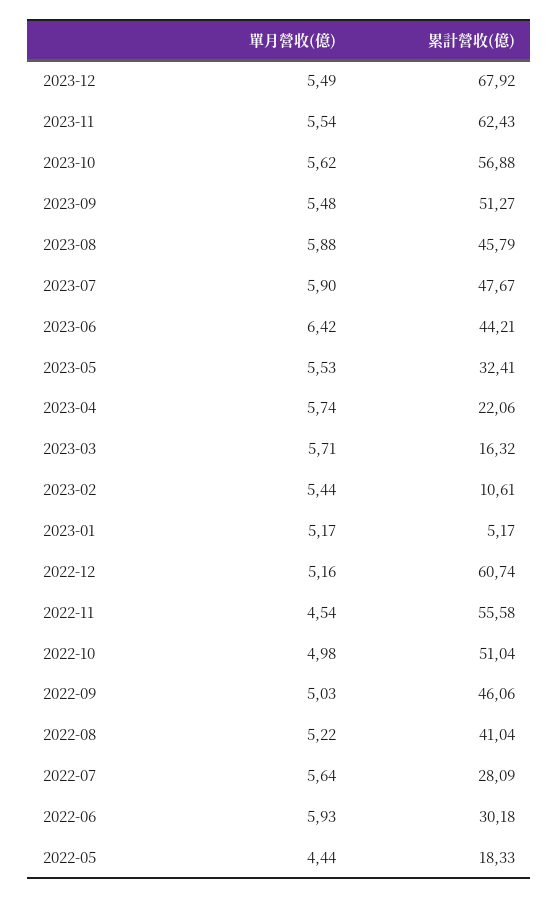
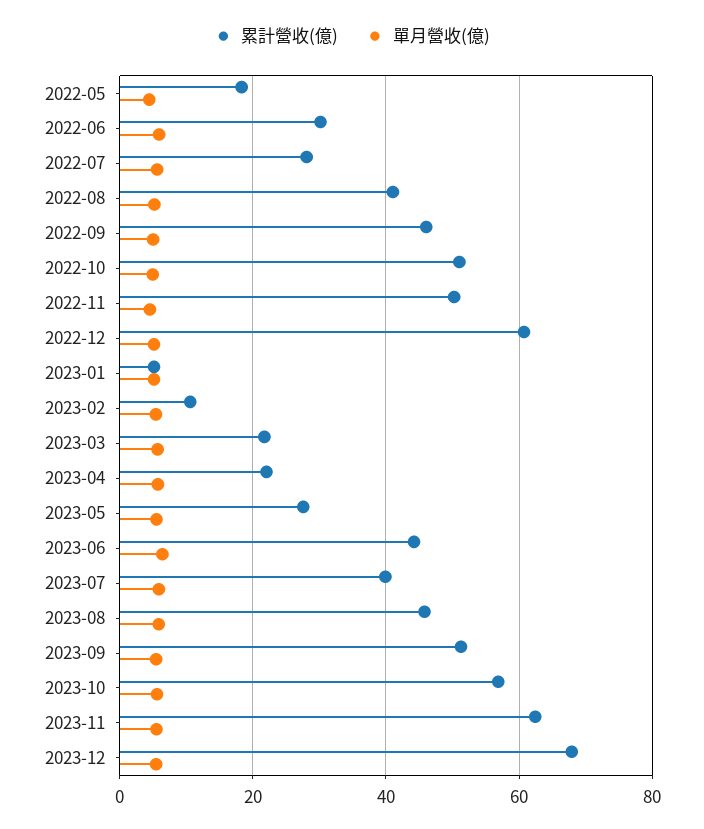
  {
    "單月營收(億)": {
      "2023-12": 5.49,
      "2023-11": 5.54,
      "2023-10": 5.62,
      "2023-09": 5.48,
      "2023-08": 5.88,
      "2023-07": 5.9,
      "2023-06": 6.42,
      "2023-05": 5.53,
      "2023-04": 5.74,
      "2023-03": 5.71,
      "2023-02": 5.44,
      "2023-01": 5.17,
      "2022-12": 5.16,
      "2022-11": 4.54,
      "2022-10": 4.98,
      "2022-09": 5.03,
      "2022-08": 5.22,
      "2022-07": 5.64,
      "2022-06": 5.93,
      "2022-05": 4.44
    },
    "累計營收(億)": {
      "2023-12": 67.92,
      "2023-11": 62.43,
      "2023-10": 56.88,
      "2023-09": 51.27,
      "2023-08": 45.79,
-     "2023-07": 47.67,
+     "2023-07": 40,
      "2023-06": 44.21,
-     "2023-05": 32.41,
+     "2023-05": 28,
      "2023-04": 22.06,
-     "2023-03": 16.32,
+     "2023-03": 22,
      "2023-02": 10.61,
      "2023-01": 5.17,
      "2022-12": 60.74,
-     "2022-11": 55.58,
+     "2022-11": 50,
      "2022-10": 51.04,
      "2022-09": 46.06,
      "2022-08": 41.04,
      "2022-07": 28.09,
      "2022-06": 30.18,
      "2022-05": 18.33
    }
  }

